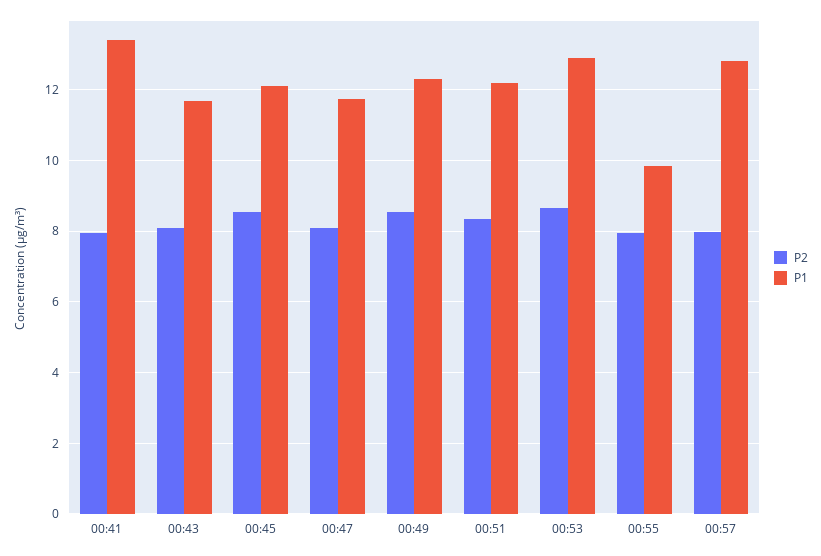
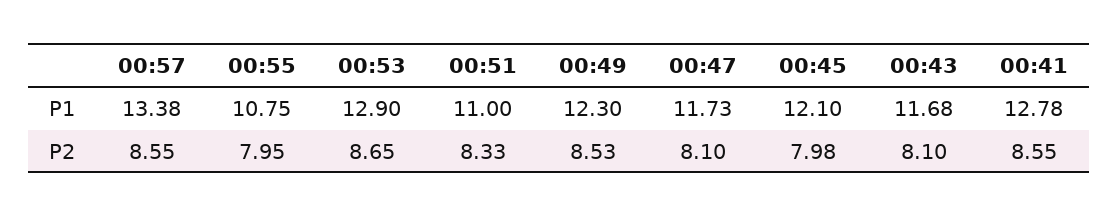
  {
    "P2": {
-     "00:41": 8,
+     "00:41": 8.55,
      "00:43": 8.1,
-     "00:45": 8.6,
+     "00:45": 7.98,
      "00:47": 8.1,
      "00:49": 8.53,
      "00:51": 8.33,
      "00:53": 8.65,
      "00:55": 7.95,
-     "00:57": 8
+     "00:57": 8.55
    },
    "P1": {
-     "00:41": 13.4,
+     "00:41": 12.78,
      "00:43": 11.68,
      "00:45": 12.1,
      "00:47": 11.73,
      "00:49": 12.3,
-     "00:51": 12.2,
+     "00:51": 11,
      "00:53": 12.9,
-     "00:55": 9.8,
+     "00:55": 10.75,
-     "00:57": 12.8
+     "00:57": 13.38
    }
  }

